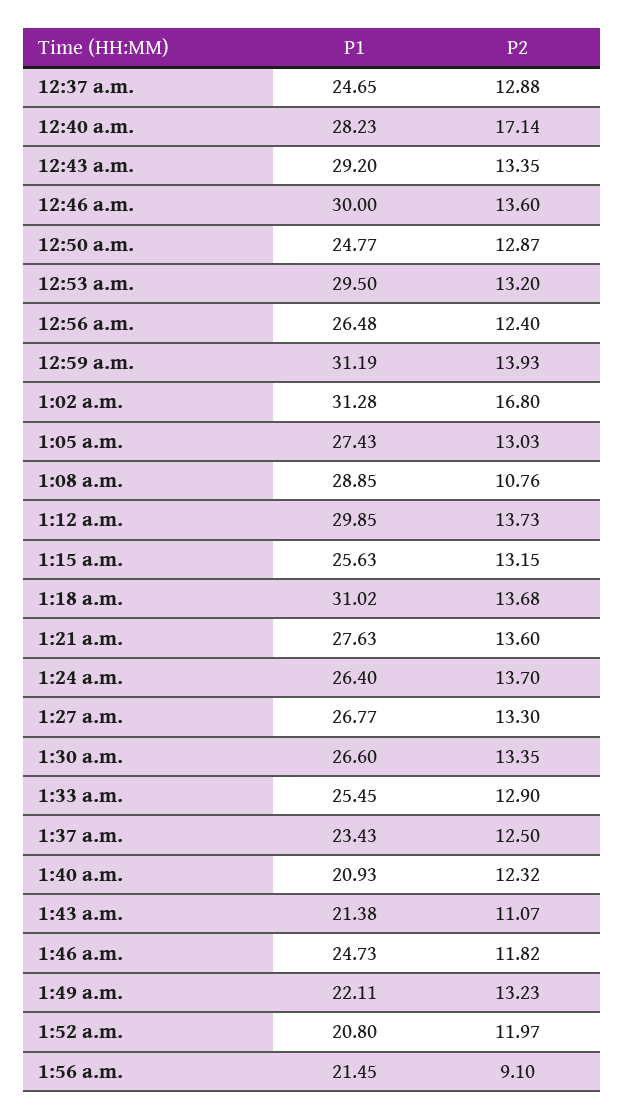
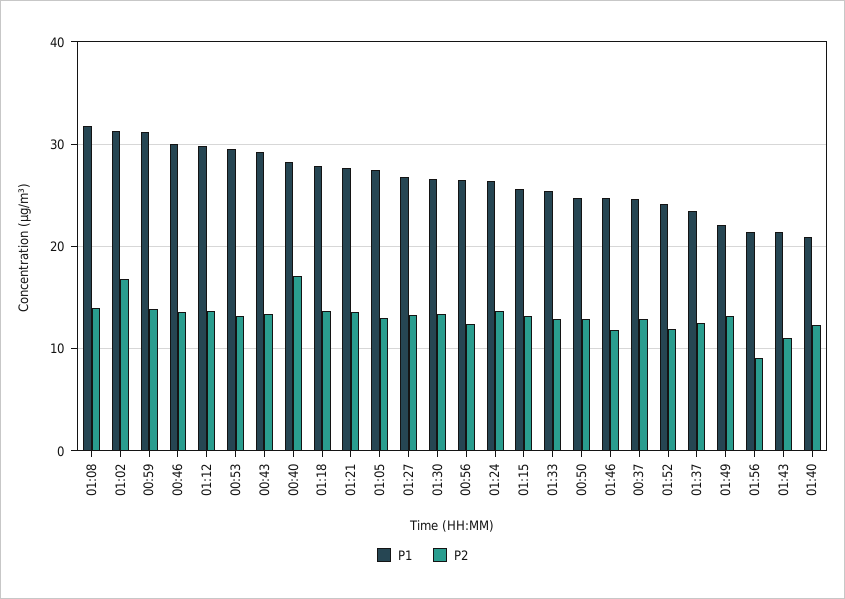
  {
    "P1": {
      "12:37 a.m.": 24.65,
      "12:40 a.m.": 28.23,
      "12:43 a.m.": 29.2,
      "12:46 a.m.": 30,
      "12:50 a.m.": 24.77,
      "12:53 a.m.": 29.5,
      "12:56 a.m.": 26.48,
      "12:59 a.m.": 31.19,
      "1:02 a.m.": 31.28,
      "1:05 a.m.": 27.43,
-     "1:08 a.m.": 28.85,
+     "1:08 a.m.": 32,
      "1:12 a.m.": 29.85,
      "1:15 a.m.": 25.63,
-     "1:18 a.m.": 31.02,
+     "1:18 a.m.": 28,
      "1:21 a.m.": 27.63,
      "1:24 a.m.": 26.4,
      "1:27 a.m.": 26.77,
      "1:30 a.m.": 26.6,
      "1:33 a.m.": 25.45,
      "1:37 a.m.": 23.43,
      "1:40 a.m.": 20.93,
      "1:43 a.m.": 21.38,
      "1:46 a.m.": 24.73,
      "1:49 a.m.": 22.11,
-     "1:52 a.m.": 20.8,
+     "1:52 a.m.": 24,
      "1:56 a.m.": 21.45
    },
    "P2": {
      "12:37 a.m.": 12.88,
      "12:40 a.m.": 17.14,
      "12:43 a.m.": 13.35,
      "12:46 a.m.": 13.6,
      "12:50 a.m.": 12.87,
      "12:53 a.m.": 13.2,
      "12:56 a.m.": 12.4,
      "12:59 a.m.": 13.93,
      "1:02 a.m.": 16.8,
      "1:05 a.m.": 13.03,
-     "1:08 a.m.": 10.76,
+     "1:08 a.m.": 14,
      "1:12 a.m.": 13.73,
      "1:15 a.m.": 13.15,
      "1:18 a.m.": 13.68,
      "1:21 a.m.": 13.6,
      "1:24 a.m.": 13.7,
      "1:27 a.m.": 13.3,
      "1:30 a.m.": 13.35,
      "1:33 a.m.": 12.9,
      "1:37 a.m.": 12.5,
      "1:40 a.m.": 12.32,
      "1:43 a.m.": 11.07,
      "1:46 a.m.": 11.82,
      "1:49 a.m.": 13.23,
      "1:52 a.m.": 11.97,
      "1:56 a.m.": 9.1
    }
  }

